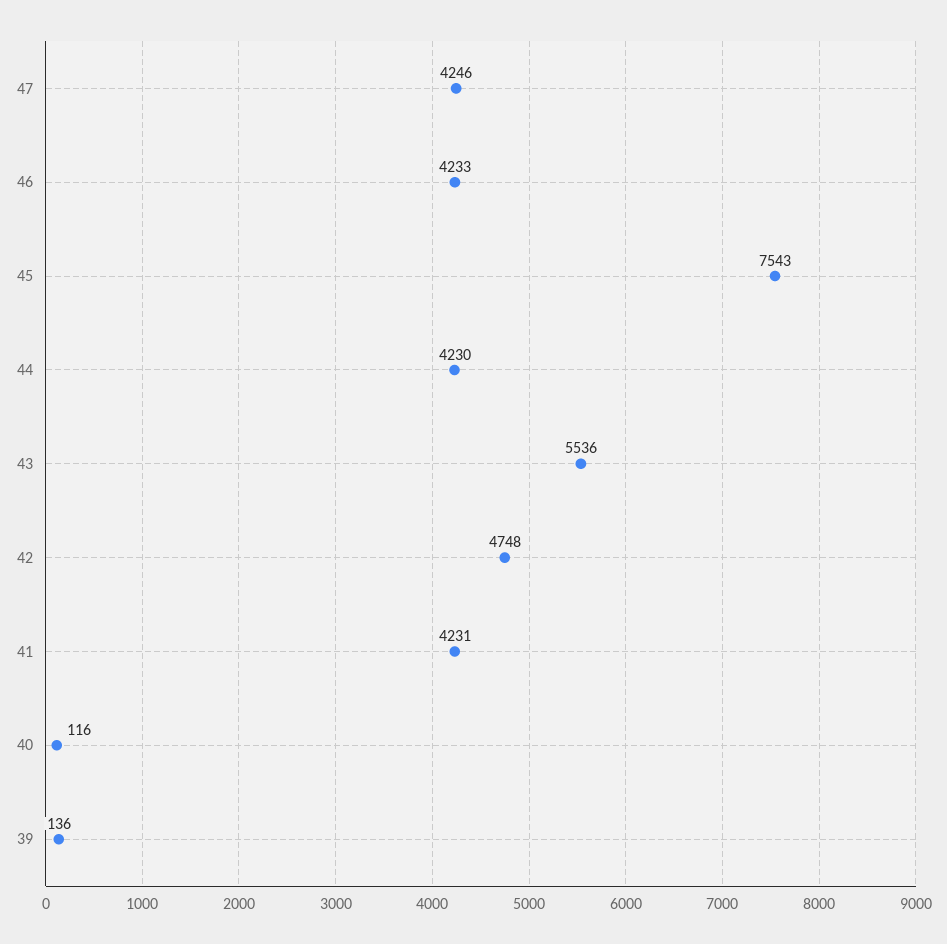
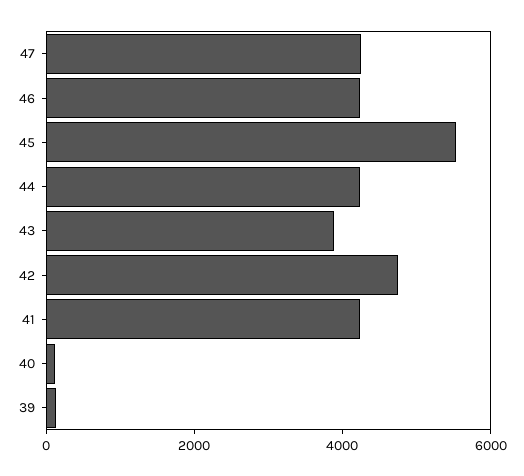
  {
    "47": 4246,
    "46": 4233,
-   "45": 7543,
+   "45": 5500,
    "44": 4230,
-   "43": 5536,
+   "43": 4000,
    "42": 4748,
    "41": 4231,
    "40": 116,
    "39": 136
  }

